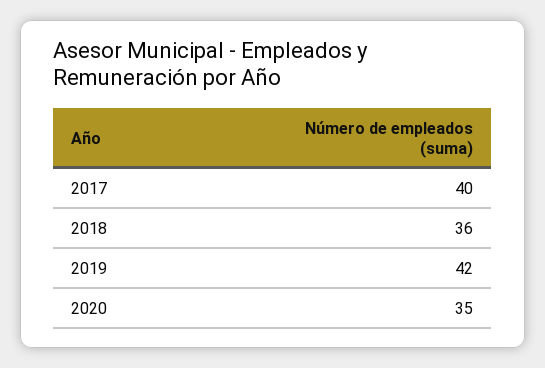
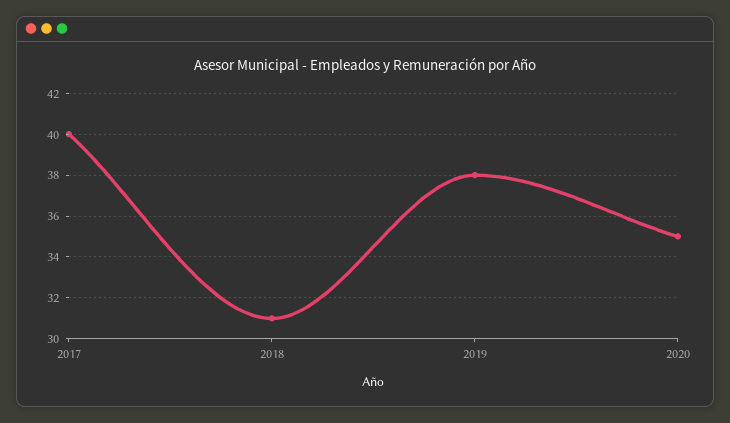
  {
    "2017": 40,
-   "2018": 36,
+   "2018": 31,
-   "2019": 42,
+   "2019": 38,
    "2020": 35
  }

